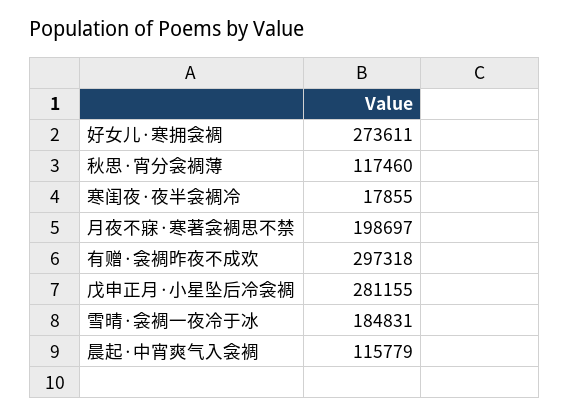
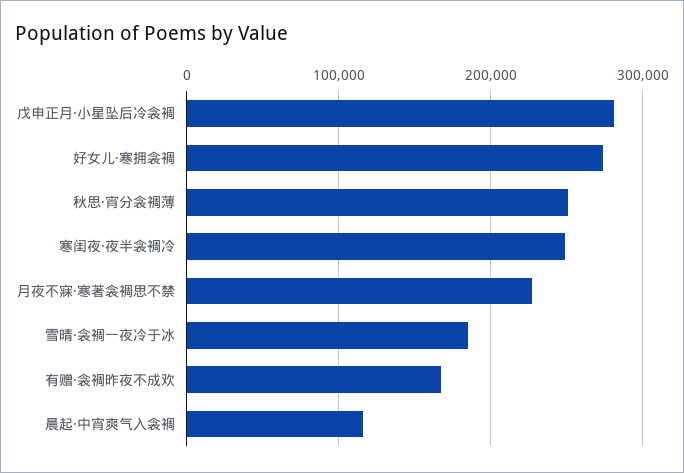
  {
    "好女儿·寒拥衾裯": 273611,
-   "秋思·宵分衾裯薄": 117460,
+   "秋思·宵分衾裯薄": 250000,
-   "寒闺夜·夜半衾裯冷": 17855,
+   "寒闺夜·夜半衾裯冷": 250000,
-   "月夜不寐·寒著衾裯思不禁": 198697,
+   "月夜不寐·寒著衾裯思不禁": 230000,
-   "有赠·衾裯昨夜不成欢": 297318,
+   "有赠·衾裯昨夜不成欢": 170000,
    "戊申正月·小星坠后冷衾裯": 281155,
    "雪晴·衾裯一夜冷于冰": 184831,
    "晨起·中宵爽气入衾裯": 115779
  }

